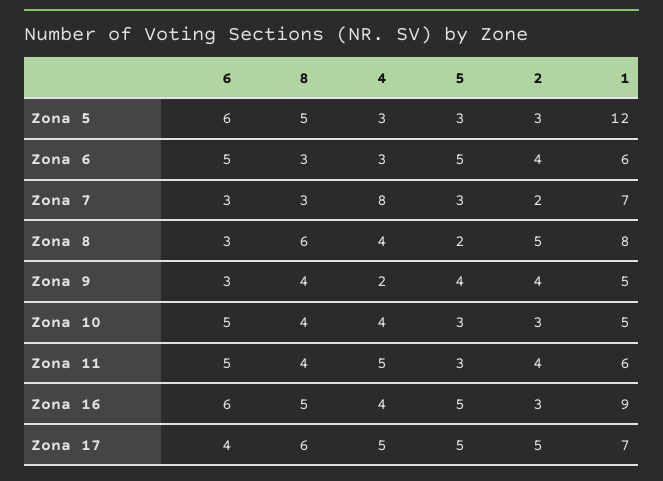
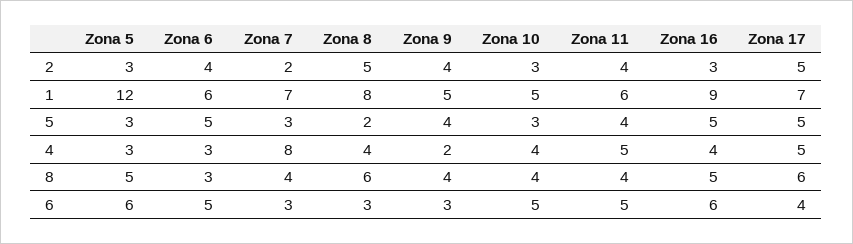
  {
    "6": {
      "Zona 5": 6,
      "Zona 6": 5,
      "Zona 7": 3,
      "Zona 8": 3,
      "Zona 9": 3,
      "Zona 10": 5,
      "Zona 11": 5,
      "Zona 16": 6,
      "Zona 17": 4
    },
    "8": {
      "Zona 5": 5,
      "Zona 6": 3,
-     "Zona 7": 3,
+     "Zona 7": 4,
      "Zona 8": 6,
      "Zona 9": 4,
      "Zona 10": 4,
      "Zona 11": 4,
      "Zona 16": 5,
      "Zona 17": 6
    },
    "4": {
      "Zona 5": 3,
      "Zona 6": 3,
      "Zona 7": 8,
      "Zona 8": 4,
      "Zona 9": 2,
      "Zona 10": 4,
      "Zona 11": 5,
      "Zona 16": 4,
      "Zona 17": 5
    },
    "5": {
      "Zona 5": 3,
      "Zona 6": 5,
      "Zona 7": 3,
      "Zona 8": 2,
      "Zona 9": 4,
      "Zona 10": 3,
-     "Zona 11": 3,
+     "Zona 11": 4,
      "Zona 16": 5,
      "Zona 17": 5
    },
    "2": {
      "Zona 5": 3,
      "Zona 6": 4,
      "Zona 7": 2,
      "Zona 8": 5,
      "Zona 9": 4,
      "Zona 10": 3,
      "Zona 11": 4,
      "Zona 16": 3,
      "Zona 17": 5
    },
    "1": {
      "Zona 5": 12,
      "Zona 6": 6,
      "Zona 7": 7,
      "Zona 8": 8,
      "Zona 9": 5,
      "Zona 10": 5,
      "Zona 11": 6,
      "Zona 16": 9,
      "Zona 17": 7
    }
  }

